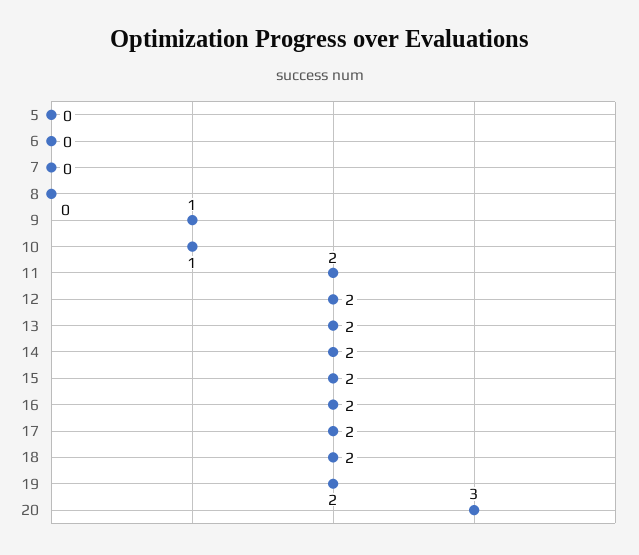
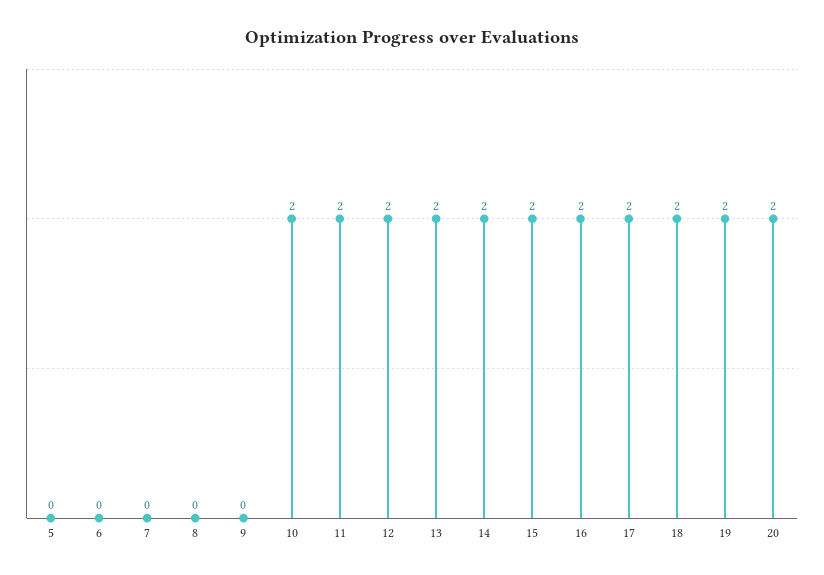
  {
    "5": 0,
    "6": 0,
    "7": 0,
    "8": 0,
-   "9": 1,
+   "9": 0,
-   "10": 1,
+   "10": 2,
    "11": 2,
    "12": 2,
    "13": 2,
    "14": 2,
    "15": 2,
    "16": 2,
    "17": 2,
    "18": 2,
    "19": 2,
-   "20": 3
+   "20": 2
  }

